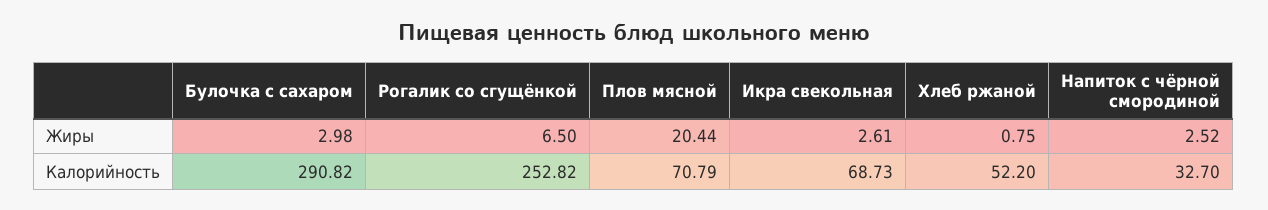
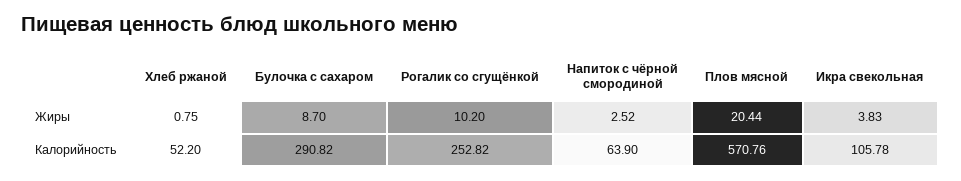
  {
    "Булочка с сахаром": {
-     "Жиры": 2.98,
+     "Жиры": 8.7,
      "Калорийность": 290.82
    },
    "Рогалик со сгущёнкой": {
-     "Жиры": 6.5,
+     "Жиры": 10.2,
      "Калорийность": 252.82
    },
    "Плов мясной": {
      "Жиры": 20.44,
-     "Калорийность": 70.79
+     "Калорийность": 570.76
    },
    "Икра свекольная": {
-     "Жиры": 2.61,
+     "Жиры": 3.83,
-     "Калорийность": 68.73
+     "Калорийность": 105.78
    },
    "Хлеб ржаной": {
      "Жиры": 0.75,
      "Калорийность": 52.2
    },
    "Напиток с чёрной смородиной": {
      "Жиры": 2.52,
-     "Калорийность": 32.7
+     "Калорийность": 63.9
    }
  }

